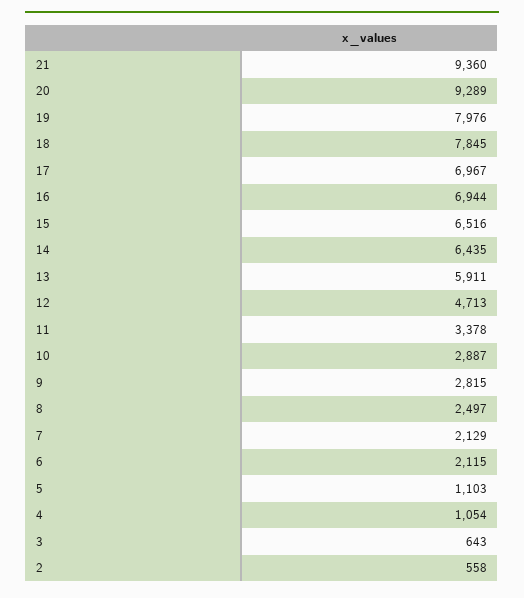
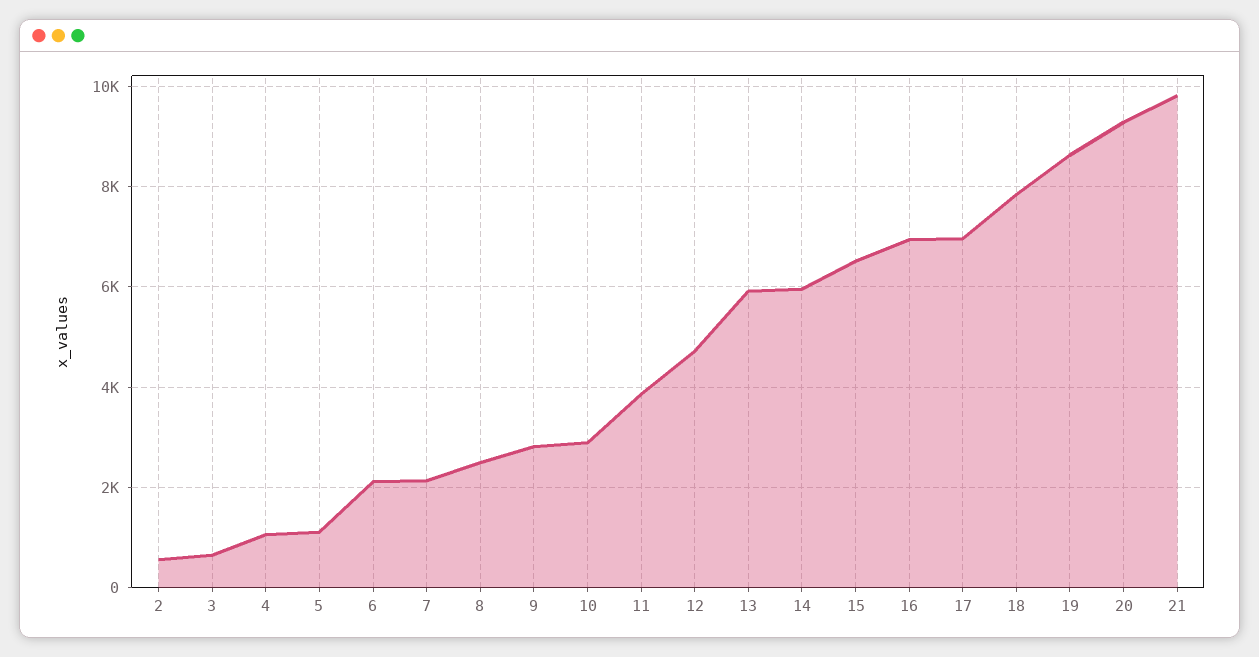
  {
-   "21": 9360,
+   "21": 9800,
    "20": 9289,
-   "19": 7976,
+   "19": 8600,
    "18": 7845,
    "17": 6967,
    "16": 6944,
    "15": 6516,
-   "14": 6435,
+   "14": 6000,
    "13": 5911,
    "12": 4713,
-   "11": 3378,
+   "11": 3800,
    "10": 2887,
    "9": 2815,
    "8": 2497,
    "7": 2129,
    "6": 2115,
    "5": 1103,
    "4": 1054,
    "3": 643,
    "2": 558
  }

